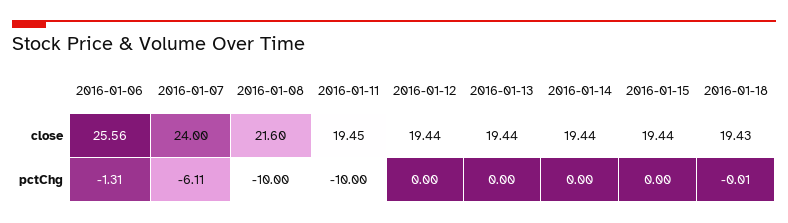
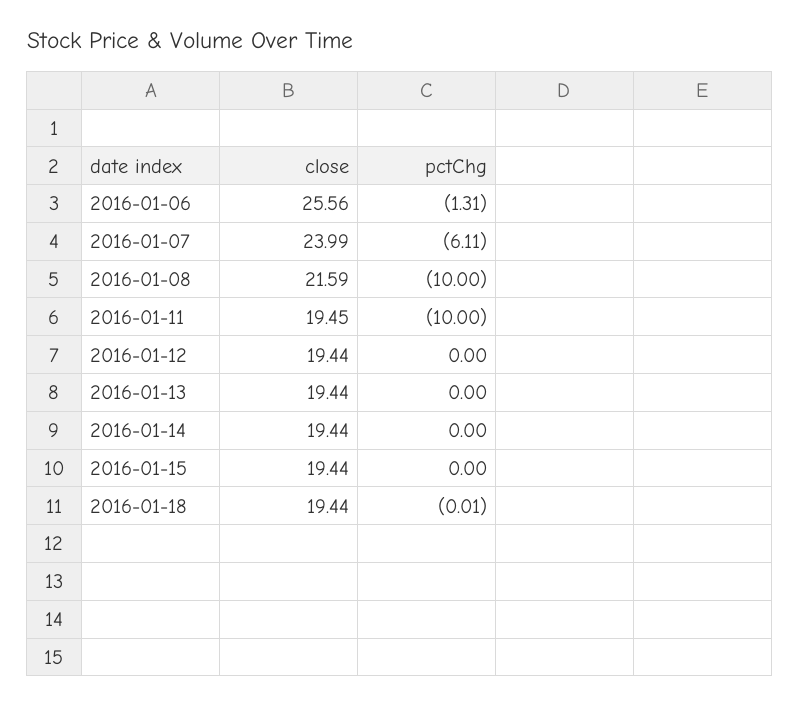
  {
    "2016-01-06": {
      "close": 25.56,
      "pctChg": -1.31
    },
    "2016-01-07": {
-     "close": 24,
+     "close": 23.99,
      "pctChg": -6.11
    },
    "2016-01-08": {
-     "close": 21.6,
+     "close": 21.59,
      "pctChg": -10
    },
    "2016-01-11": {
      "close": 19.45,
      "pctChg": -10
    },
    "2016-01-12": {
      "close": 19.44,
      "pctChg": 0
    },
    "2016-01-13": {
      "close": 19.44,
      "pctChg": 0
    },
    "2016-01-14": {
      "close": 19.44,
      "pctChg": 0
    },
    "2016-01-15": {
      "close": 19.44,
      "pctChg": 0
    },
    "2016-01-18": {
-     "close": 19.43,
+     "close": 19.44,
      "pctChg": -0.01
    }
  }

